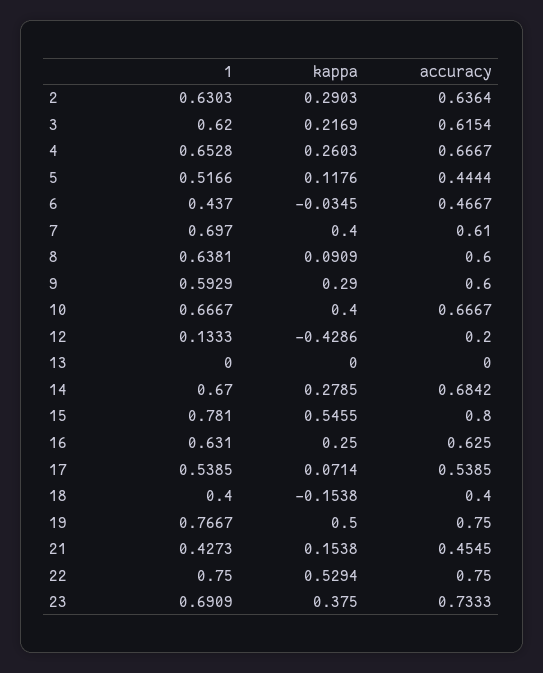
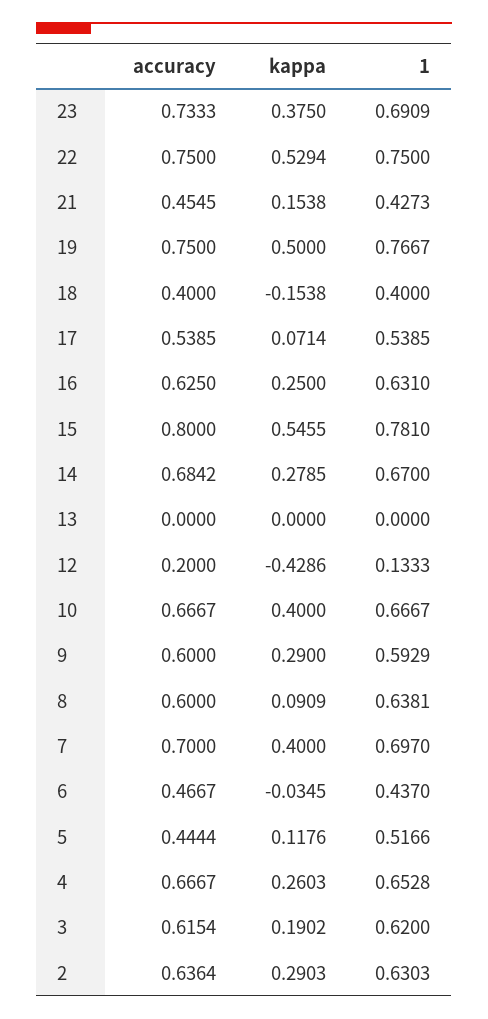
  {
    "1": {
      "2": 0.6303,
      "3": 0.62,
      "4": 0.6528,
      "5": 0.5166,
      "6": 0.437,
      "7": 0.697,
      "8": 0.6381,
      "9": 0.5929,
      "10": 0.6667,
      "12": 0.1333,
      "13": 0,
      "14": 0.67,
      "15": 0.781,
      "16": 0.631,
      "17": 0.5385,
      "18": 0.4,
      "19": 0.7667,
      "21": 0.4273,
      "22": 0.75,
      "23": 0.6909
    },
    "kappa": {
      "2": 0.2903,
-     "3": 0.2169,
+     "3": 0.1902,
      "4": 0.2603,
      "5": 0.1176,
      "6": -0.0345,
      "7": 0.4,
      "8": 0.0909,
      "9": 0.29,
      "10": 0.4,
      "12": -0.4286,
      "13": 0,
      "14": 0.2785,
      "15": 0.5455,
      "16": 0.25,
      "17": 0.0714,
      "18": -0.1538,
      "19": 0.5,
      "21": 0.1538,
      "22": 0.5294,
      "23": 0.375
    },
    "accuracy": {
      "2": 0.6364,
      "3": 0.6154,
      "4": 0.6667,
      "5": 0.4444,
      "6": 0.4667,
-     "7": 0.61,
+     "7": 0.7,
      "8": 0.6,
      "9": 0.6,
      "10": 0.6667,
      "12": 0.2,
      "13": 0,
      "14": 0.6842,
      "15": 0.8,
      "16": 0.625,
      "17": 0.5385,
      "18": 0.4,
      "19": 0.75,
      "21": 0.4545,
      "22": 0.75,
      "23": 0.7333
    }
  }

